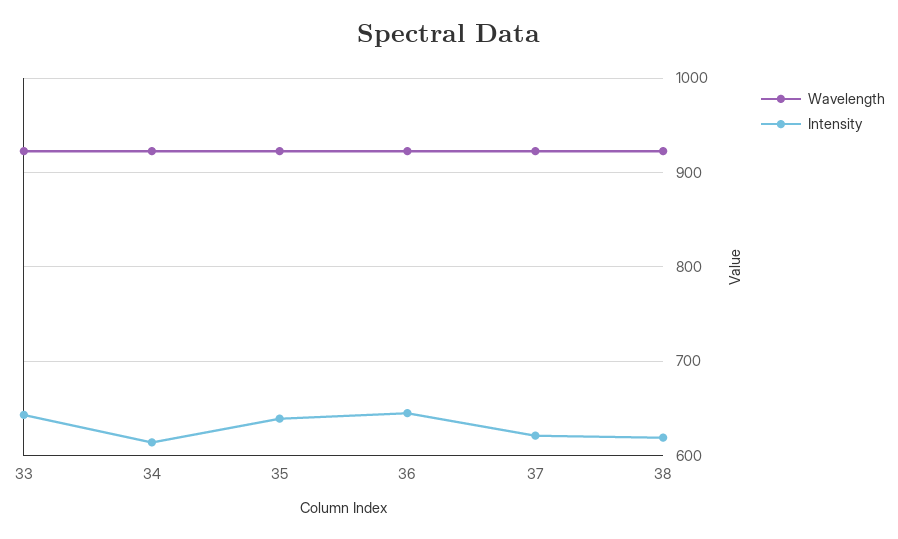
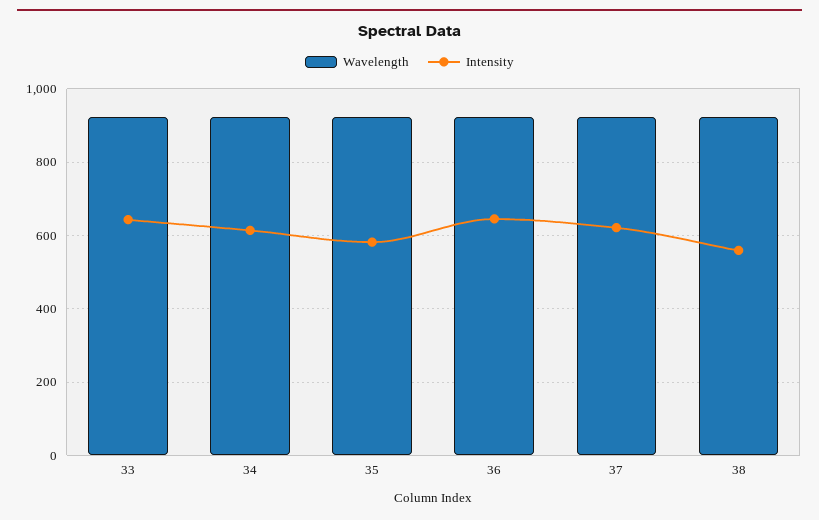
  {
    "Wavelength": {
      "33": 920,
      "34": 920,
      "35": 920,
      "36": 920,
      "37": 920,
      "38": 920
    },
    "Intensity": {
      "33": 640,
      "34": 610,
-     "35": 640,
+     "35": 580,
      "36": 650,
      "37": 620,
-     "38": 620
+     "38": 560
    }
  }

